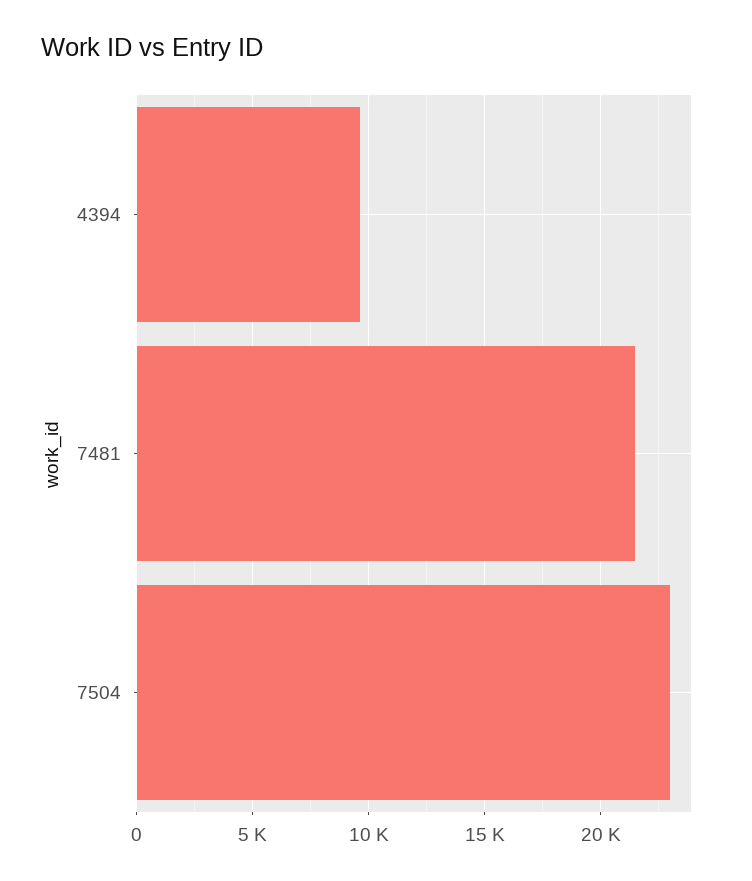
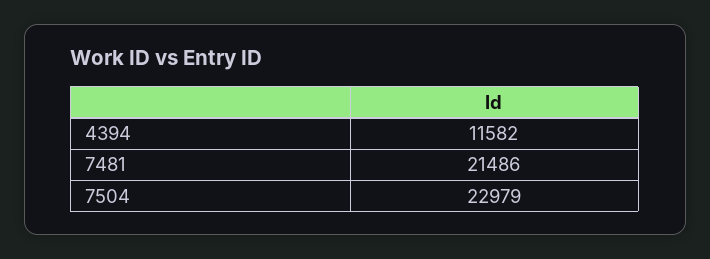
  {
-   "4394": 9500,
+   "4394": 11582,
    "7481": 21486,
    "7504": 22979
  }

